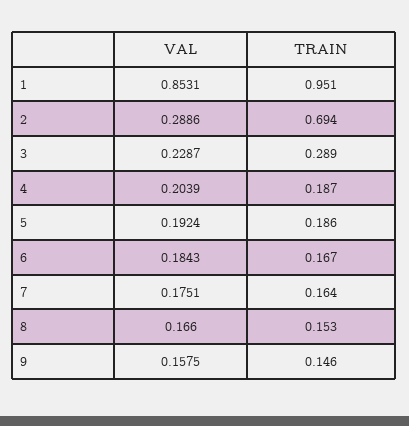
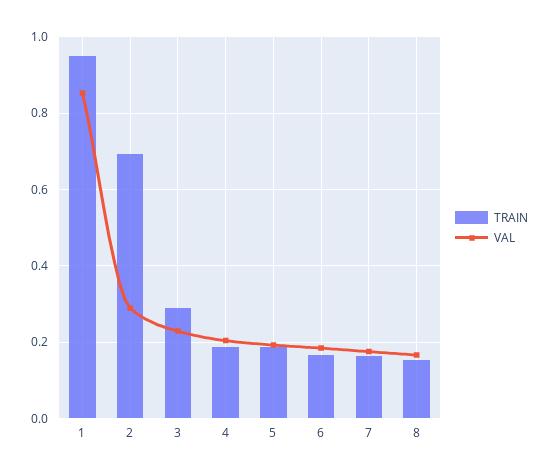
  {
    "VAL": {
      "1": 0.8531,
      "2": 0.2886,
      "3": 0.2287,
      "4": 0.2039,
      "5": 0.1924,
      "6": 0.1843,
      "7": 0.1751,
-     "8": 0.166,
+     "8": 0.166
-     "9": 0.1575
    },
    "TRAIN": {
      "1": 0.951,
      "2": 0.694,
      "3": 0.289,
      "4": 0.187,
      "5": 0.186,
      "6": 0.167,
      "7": 0.164,
-     "8": 0.153,
+     "8": 0.153
-     "9": 0.146
    }
  }

